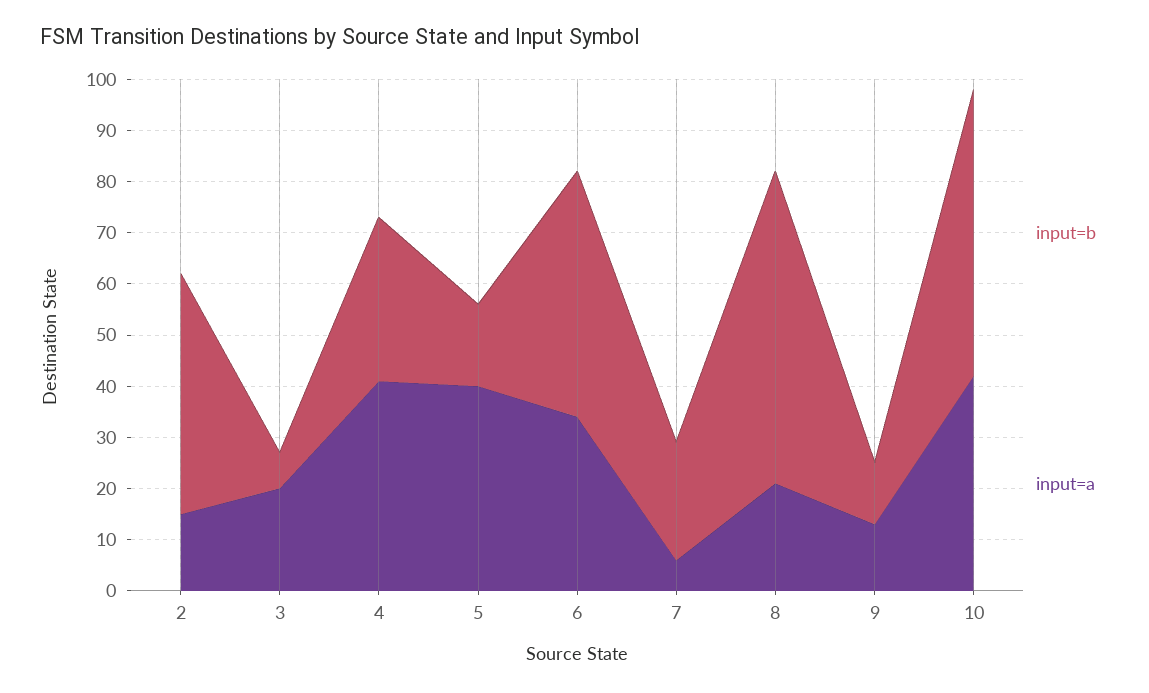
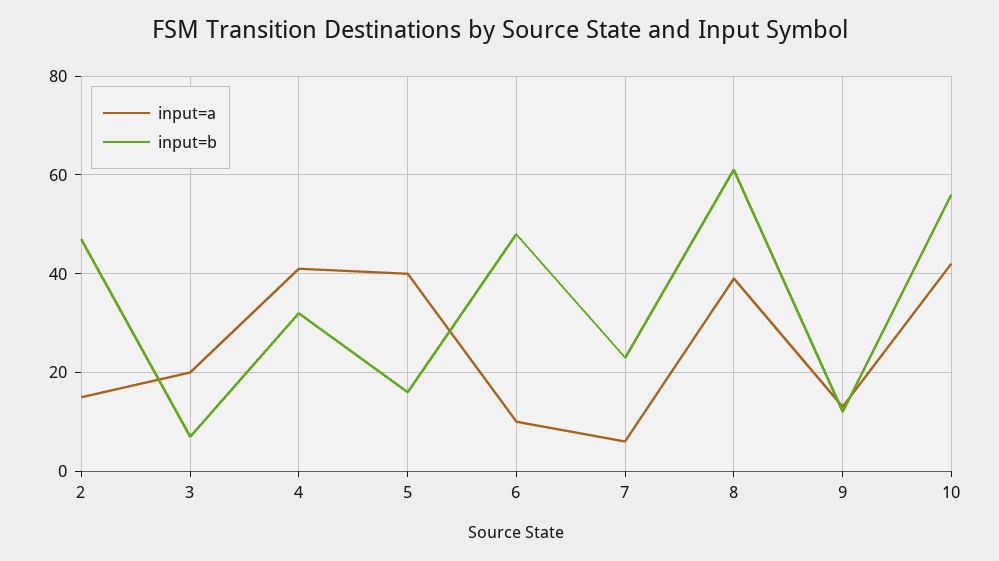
  {
    "input=b": {
      "2": 45,
      "3": 5,
      "4": 30,
      "5": 15,
      "6": 50,
      "7": 25,
      "8": 60,
      "9": 10,
      "10": 55
    },
    "input=a": {
      "2": 15,
      "3": 20,
      "4": 40,
      "5": 40,
-     "6": 35,
+     "6": 10,
      "7": 5,
-     "8": 20,
+     "8": 40,
      "9": 15,
      "10": 40
    }
  }

